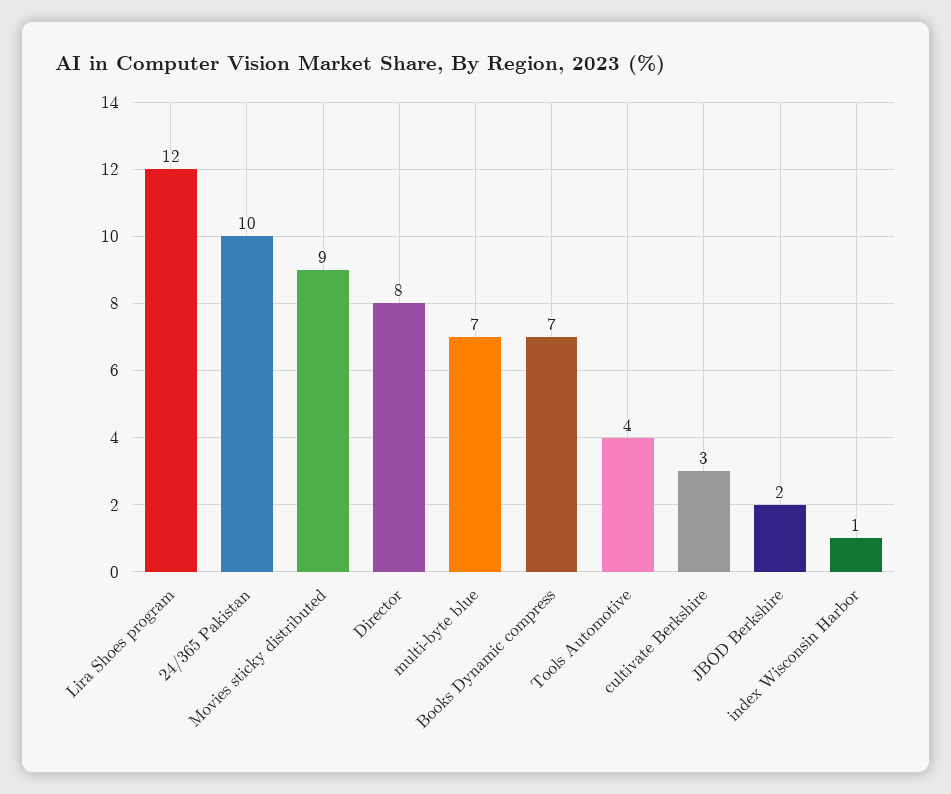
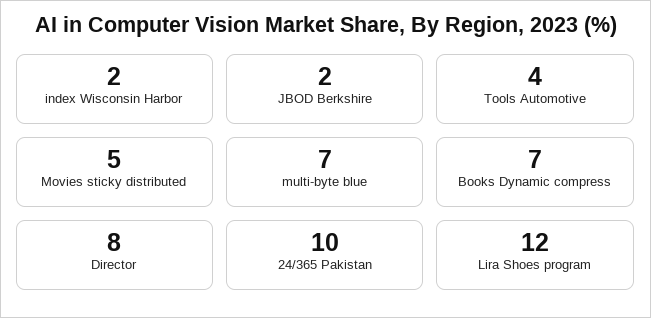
  {
    "Lira Shoes program": 12,
    "24/365 Pakistan": 10,
-   "Movies sticky distributed": 9,
+   "Movies sticky distributed": 5,
    "Director": 8,
    "multi-byte blue": 7,
    "Books Dynamic compress": 7,
    "Tools Automotive": 4,
-   "cultivate Berkshire": 3,
    "JBOD Berkshire": 2,
-   "index Wisconsin Harbor": 1
+   "index Wisconsin Harbor": 2
  }

